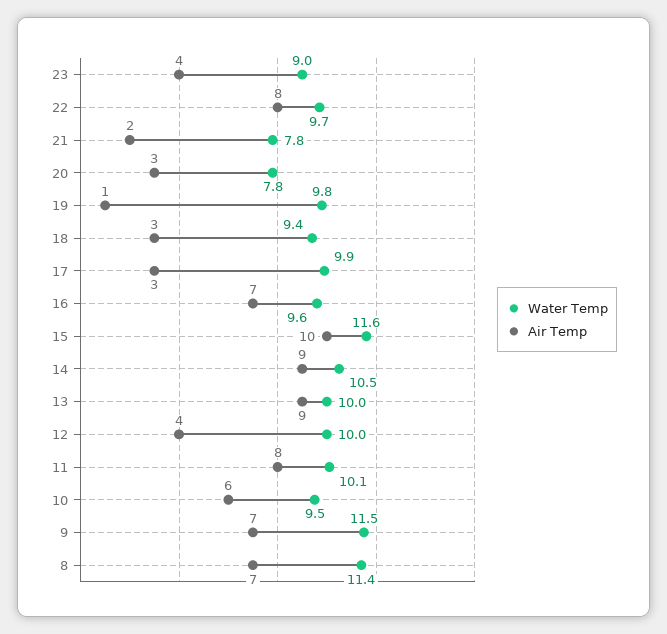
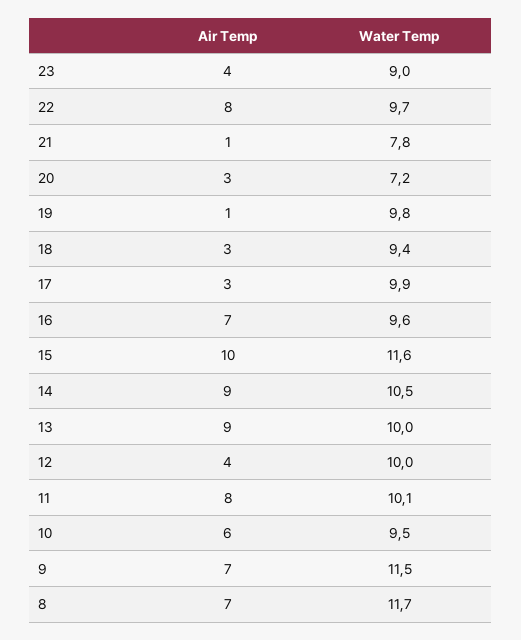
  {
    "Water Temp": {
      "23": 9,
      "22": 9.7,
      "21": 7.8,
-     "20": 7.8,
+     "20": 7.2,
      "19": 9.8,
      "18": 9.4,
      "17": 9.9,
      "16": 9.6,
      "15": 11.6,
      "14": 10.5,
      "13": 10,
      "12": 10,
      "11": 10.1,
      "10": 9.5,
      "9": 11.5,
-     "8": 11.4
+     "8": 11.7
    },
    "Air Temp": {
      "23": 4,
      "22": 8,
-     "21": 2,
+     "21": 1,
      "20": 3,
      "19": 1,
      "18": 3,
      "17": 3,
      "16": 7,
      "15": 10,
      "14": 9,
      "13": 9,
      "12": 4,
      "11": 8,
      "10": 6,
      "9": 7,
      "8": 7
    }
  }

